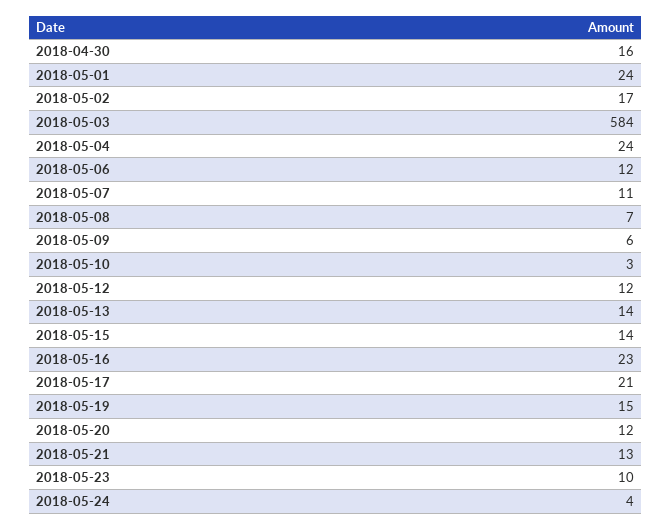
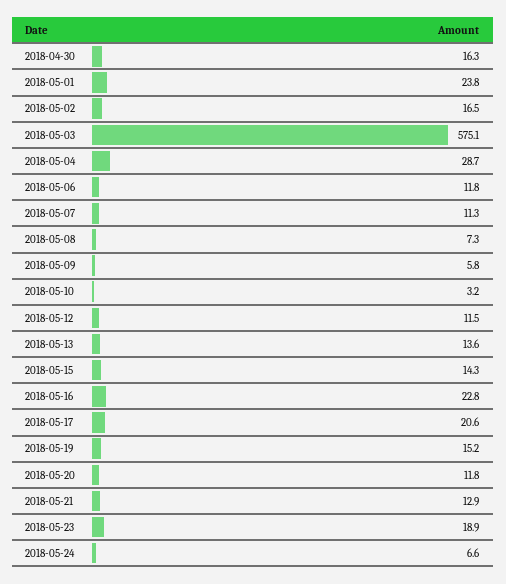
  {
    "2018-04-30": 16.3,
    "2018-05-01": 23.8,
    "2018-05-02": 16.5,
-   "2018-05-03": 584,
+   "2018-05-03": 575.1,
-   "2018-05-04": 24,
+   "2018-05-04": 28.7,
    "2018-05-06": 11.8,
    "2018-05-07": 11.3,
    "2018-05-08": 7.3,
    "2018-05-09": 5.8,
    "2018-05-10": 3.2,
    "2018-05-12": 11.5,
    "2018-05-13": 13.6,
    "2018-05-15": 14.3,
    "2018-05-16": 22.8,
    "2018-05-17": 20.6,
    "2018-05-19": 15.2,
    "2018-05-20": 11.8,
    "2018-05-21": 12.9,
-   "2018-05-23": 10,
+   "2018-05-23": 18.9,
-   "2018-05-24": 4
+   "2018-05-24": 6.6
  }

